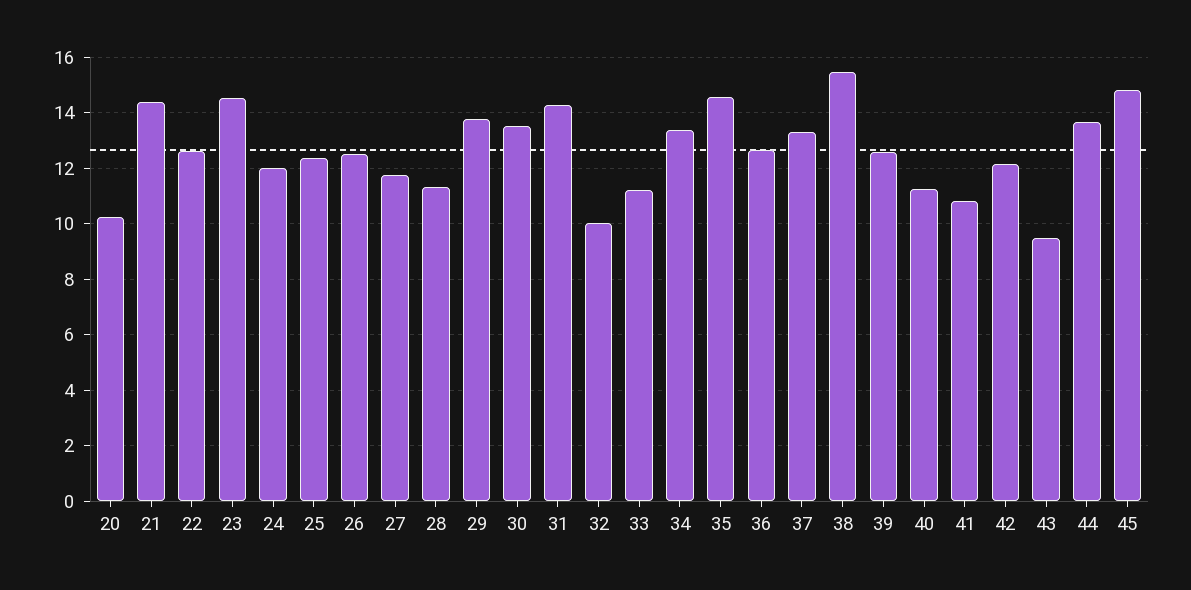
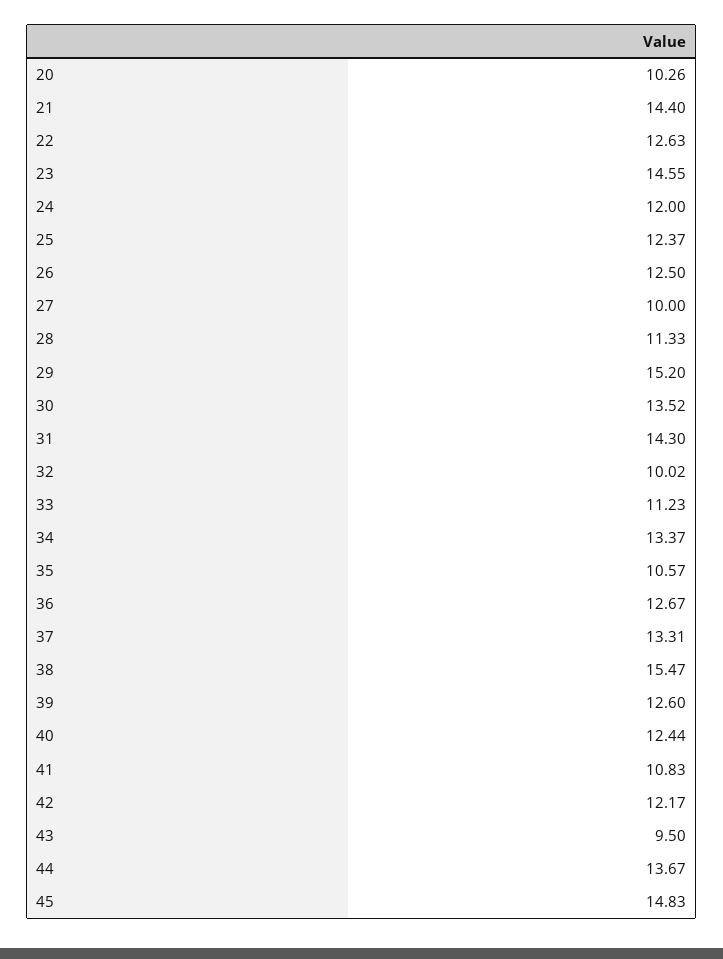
  {
    "20": 10.26,
    "21": 14.4,
    "22": 12.63,
    "23": 14.55,
    "24": 12,
    "25": 12.37,
    "26": 12.5,
-   "27": 11.75,
+   "27": 10,
    "28": 11.33,
-   "29": 13.75,
+   "29": 15.2,
    "30": 13.52,
    "31": 14.3,
    "32": 10.02,
    "33": 11.23,
    "34": 13.37,
-   "35": 14.5,
+   "35": 10.57,
    "36": 12.67,
    "37": 13.31,
    "38": 15.47,
    "39": 12.6,
-   "40": 11.25,
+   "40": 12.44,
    "41": 10.83,
    "42": 12.17,
    "43": 9.5,
    "44": 13.67,
    "45": 14.83
  }

